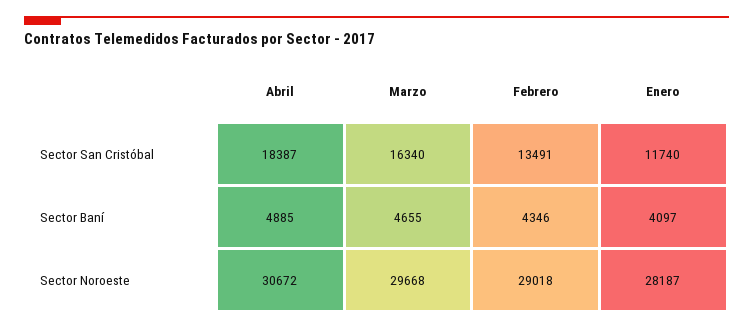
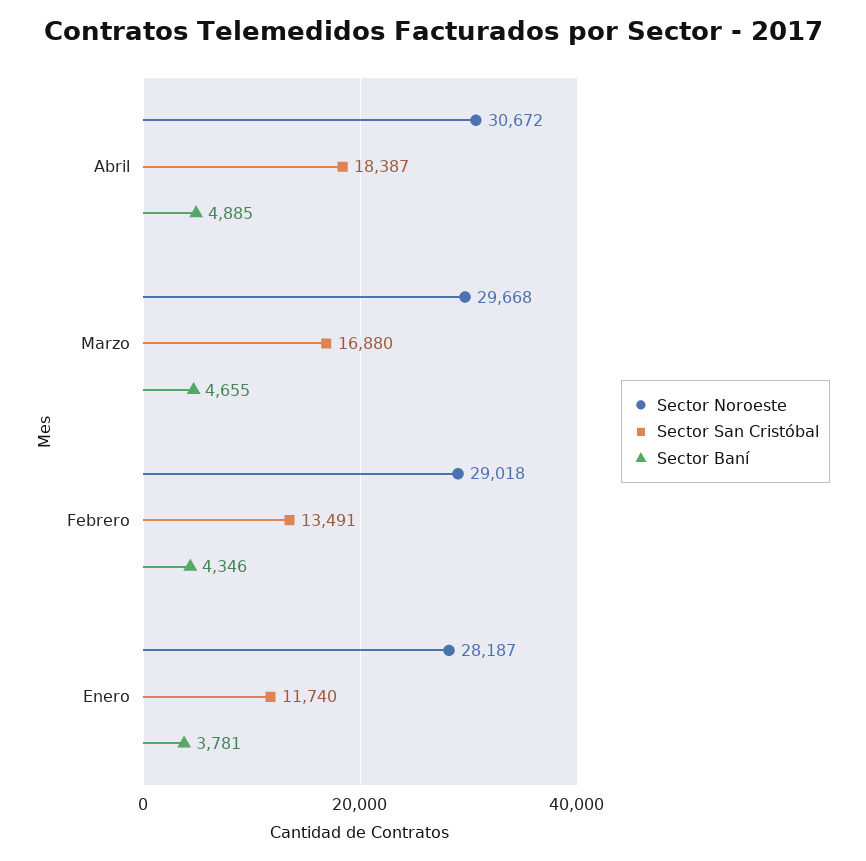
  {
    "Sector San Cristóbal": {
      "Abril": 18387,
-     "Marzo": 16340,
+     "Marzo": 16880,
      "Febrero": 13491,
      "Enero": 11740
    },
    "Sector Baní": {
      "Abril": 4885,
      "Marzo": 4655,
      "Febrero": 4346,
-     "Enero": 4097
+     "Enero": 3781
    },
    "Sector Noroeste": {
      "Abril": 30672,
      "Marzo": 29668,
      "Febrero": 29018,
      "Enero": 28187
    }
  }

